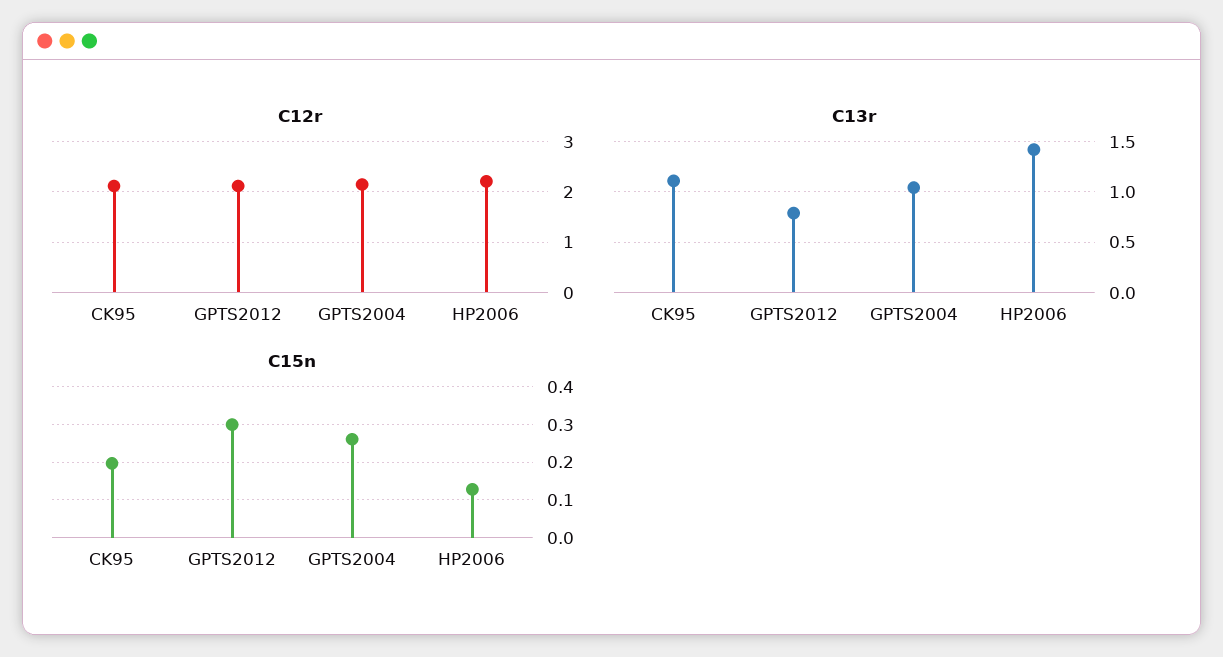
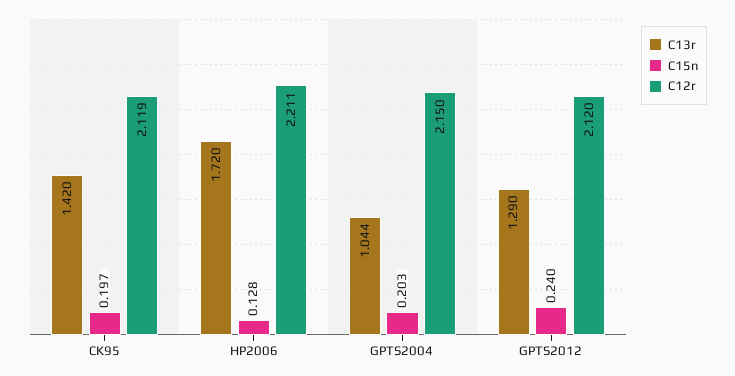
  {
    "C12r": {
      "CK95": 2.119,
      "GPTS2012": 2.12,
      "GPTS2004": 2.15,
      "HP2006": 2.211
    },
    "C13r": {
-     "CK95": 1.1,
+     "CK95": 1.42,
-     "GPTS2012": 0.8,
+     "GPTS2012": 1.29,
      "GPTS2004": 1.044,
-     "HP2006": 1.4
+     "HP2006": 1.72
    },
    "C15n": {
      "CK95": 0.197,
-     "GPTS2012": 0.3,
+     "GPTS2012": 0.24,
-     "GPTS2004": 0.26,
+     "GPTS2004": 0.203,
      "HP2006": 0.128
    }
  }

